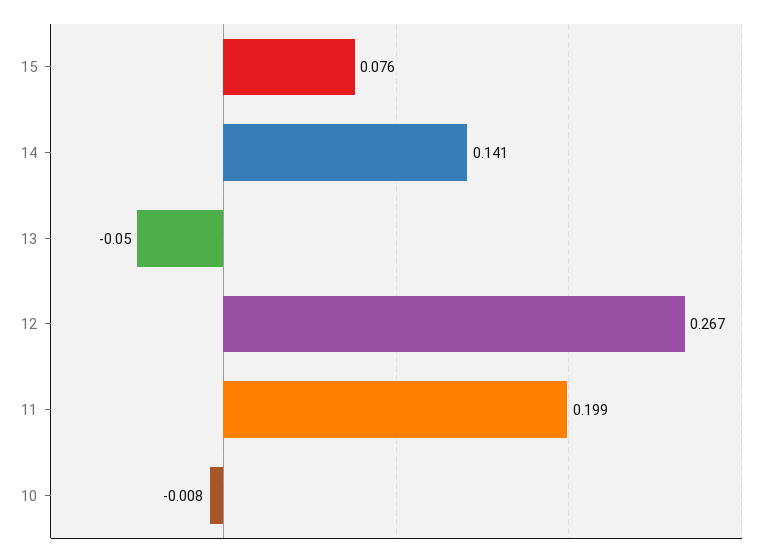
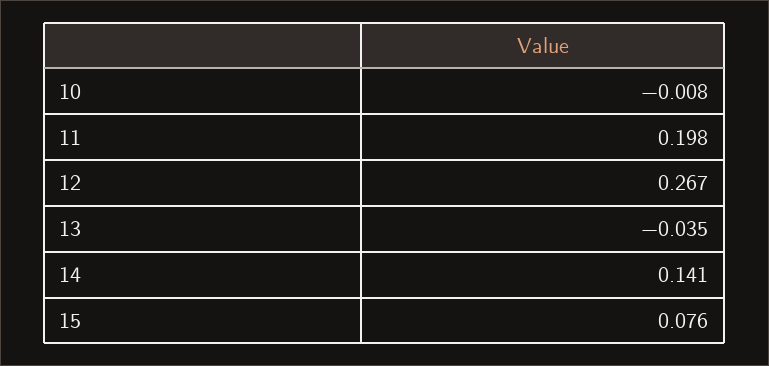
  {
    "15": 0.076,
    "14": 0.141,
-   "13": -0.05,
+   "13": -0.035,
    "12": 0.267,
-   "11": 0.199,
+   "11": 0.198,
    "10": -0.008
  }

